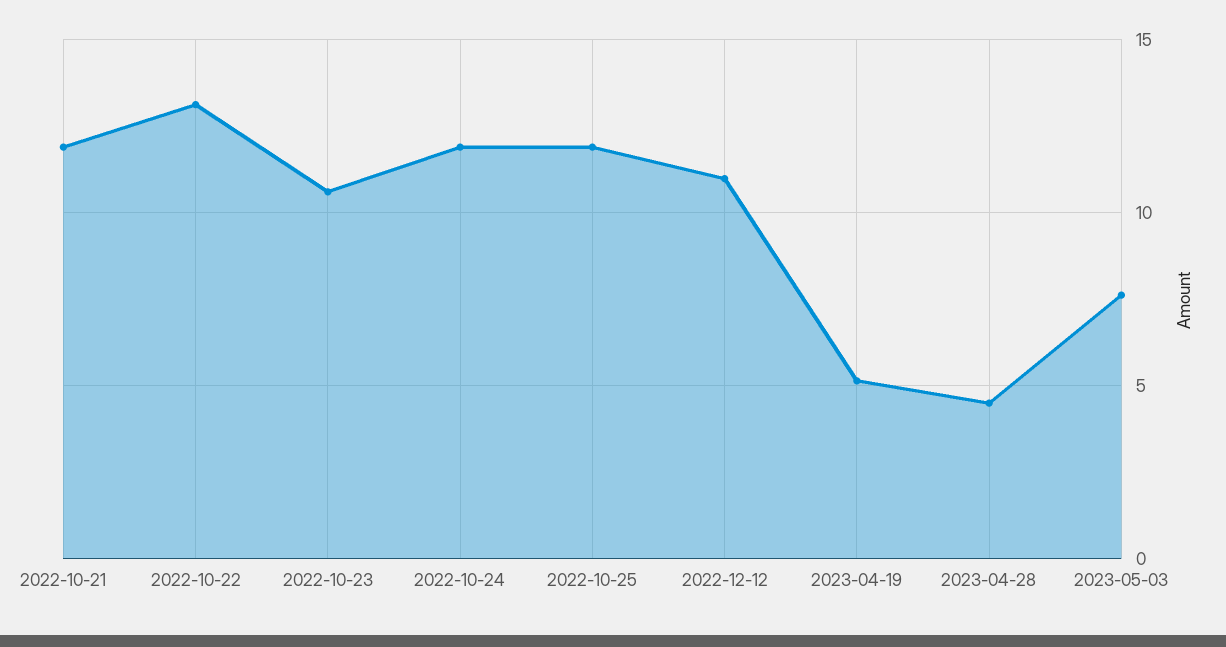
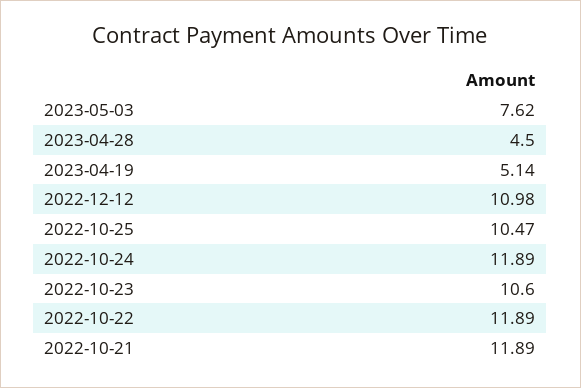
  {
    "2022-10-21": 11.89,
-   "2022-10-22": 13,
+   "2022-10-22": 11.89,
    "2022-10-23": 10.6,
    "2022-10-24": 11.89,
-   "2022-10-25": 12,
+   "2022-10-25": 10.47,
    "2022-12-12": 10.98,
    "2023-04-19": 5.14,
    "2023-04-28": 4.5,
    "2023-05-03": 7.62
  }

